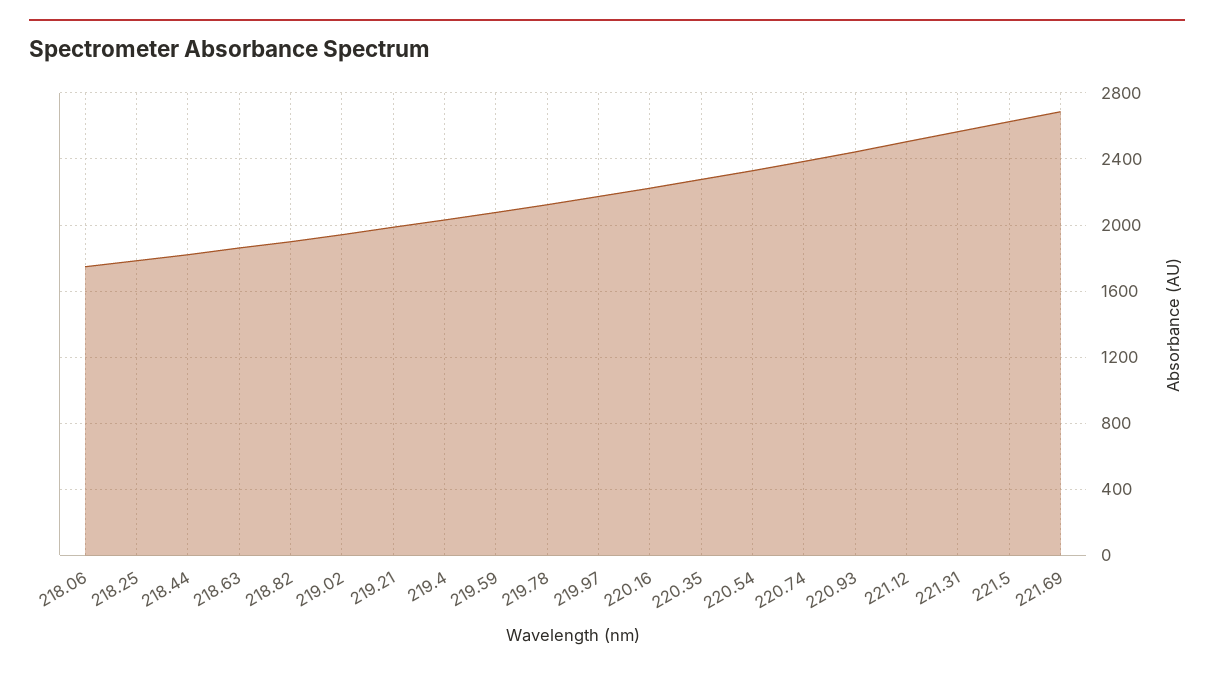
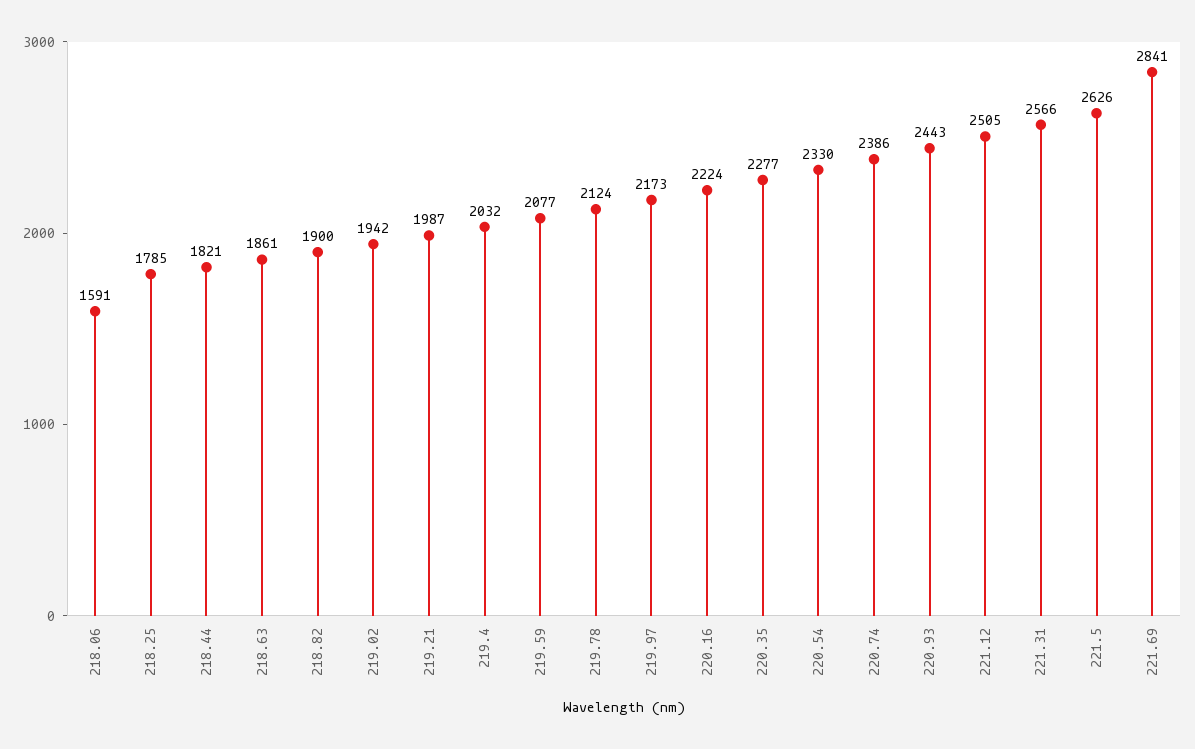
  {
-   "218.06": 1750,
+   "218.06": 1591,
    "218.25": 1785,
    "218.44": 1821,
    "218.63": 1861,
    "218.82": 1900,
    "219.02": 1942,
    "219.21": 1987,
    "219.4": 2032,
    "219.59": 2077,
    "219.78": 2124,
    "219.97": 2173,
    "220.16": 2224,
    "220.35": 2277,
    "220.54": 2330,
    "220.74": 2386,
    "220.93": 2443,
    "221.12": 2505,
    "221.31": 2566,
    "221.5": 2626,
-   "221.69": 2700
+   "221.69": 2841
  }

